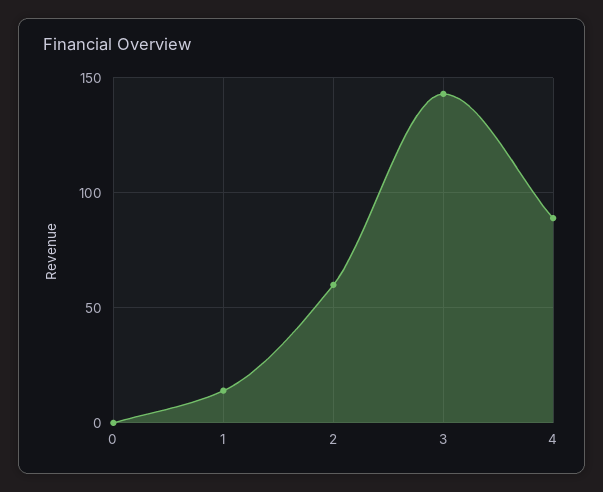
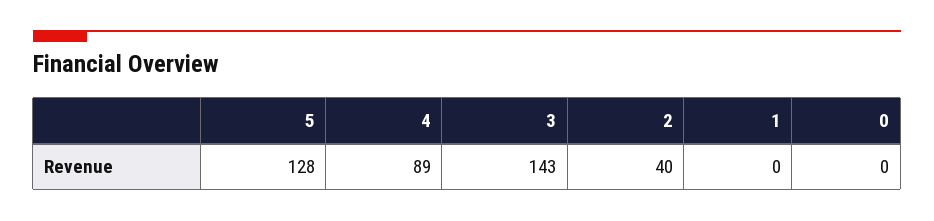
  {
    "0": 0,
-   "1": 15,
+   "1": 0,
-   "2": 60,
+   "2": 40,
    "3": 143,
-   "4": 89
+   "4": 89,
+   "5": 128
  }

